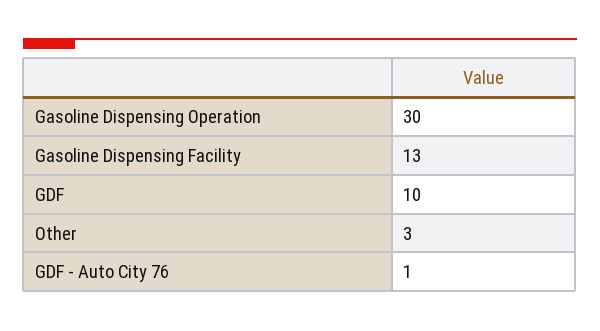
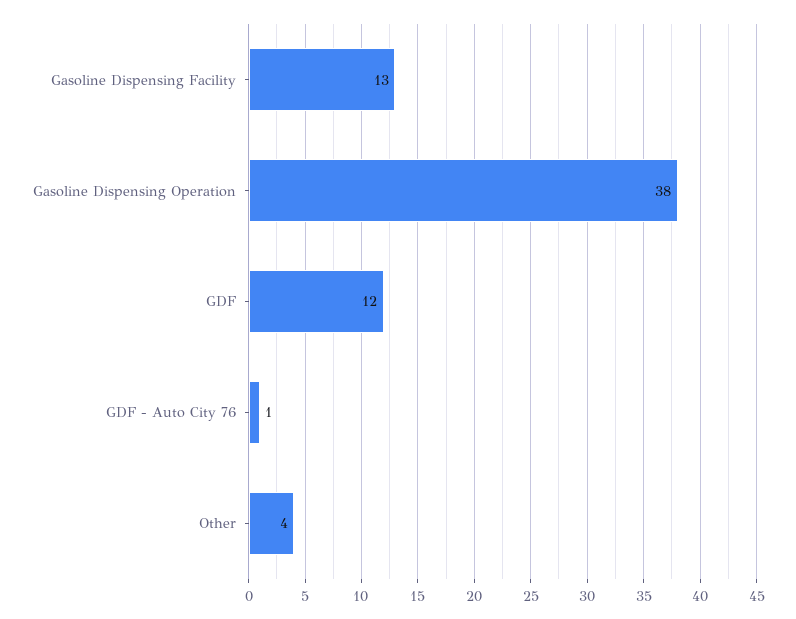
  {
-   "Gasoline Dispensing Operation": 30,
+   "Gasoline Dispensing Operation": 38,
    "Gasoline Dispensing Facility": 13,
-   "GDF": 10,
+   "GDF": 12,
-   "Other": 3,
+   "Other": 4,
    "GDF - Auto City 76": 1
  }

